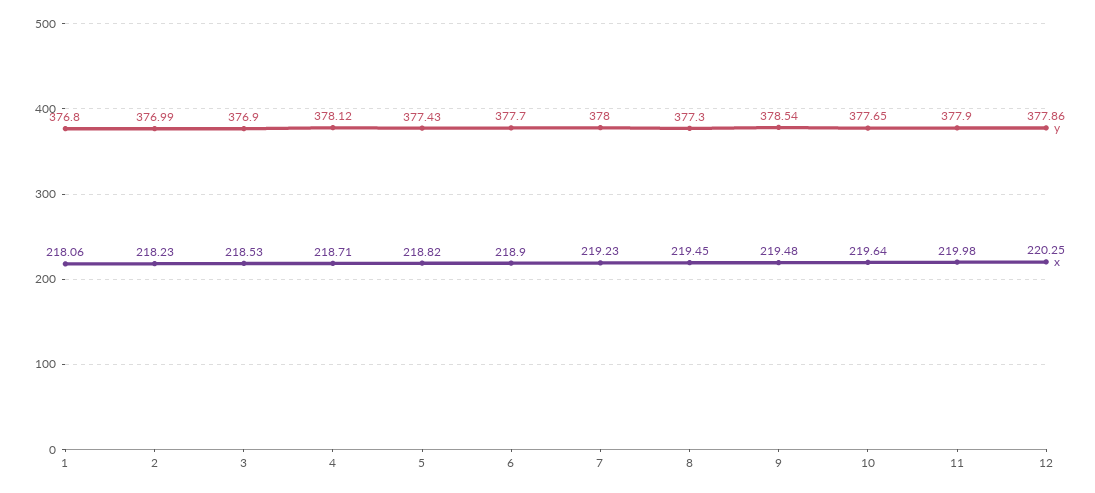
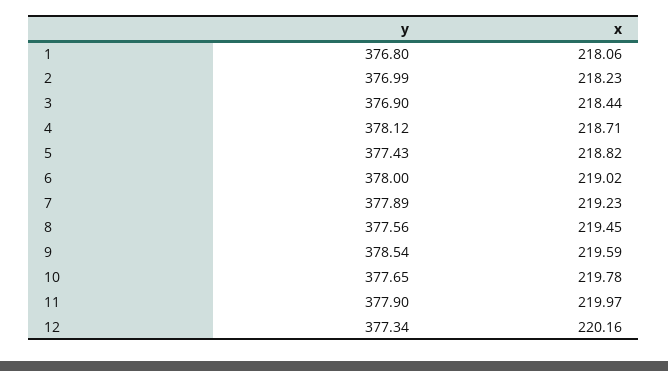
  {
    "y": {
      "1": 376.8,
      "2": 376.99,
      "3": 376.9,
      "4": 378.12,
      "5": 377.43,
-     "6": 377.7,
+     "6": 378,
-     "7": 378,
+     "7": 377.89,
-     "8": 377.3,
+     "8": 377.56,
      "9": 378.54,
      "10": 377.65,
      "11": 377.9,
-     "12": 377.86
+     "12": 377.34
    },
    "x": {
      "1": 218.06,
      "2": 218.23,
-     "3": 218.53,
+     "3": 218.44,
      "4": 218.71,
      "5": 218.82,
-     "6": 218.9,
+     "6": 219.02,
      "7": 219.23,
      "8": 219.45,
-     "9": 219.48,
+     "9": 219.59,
-     "10": 219.64,
+     "10": 219.78,
-     "11": 219.98,
+     "11": 219.97,
-     "12": 220.25
+     "12": 220.16
    }
  }

